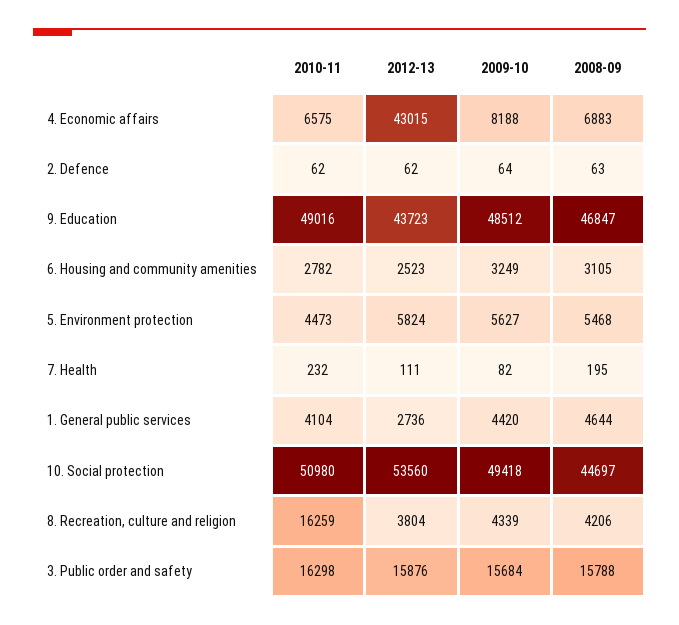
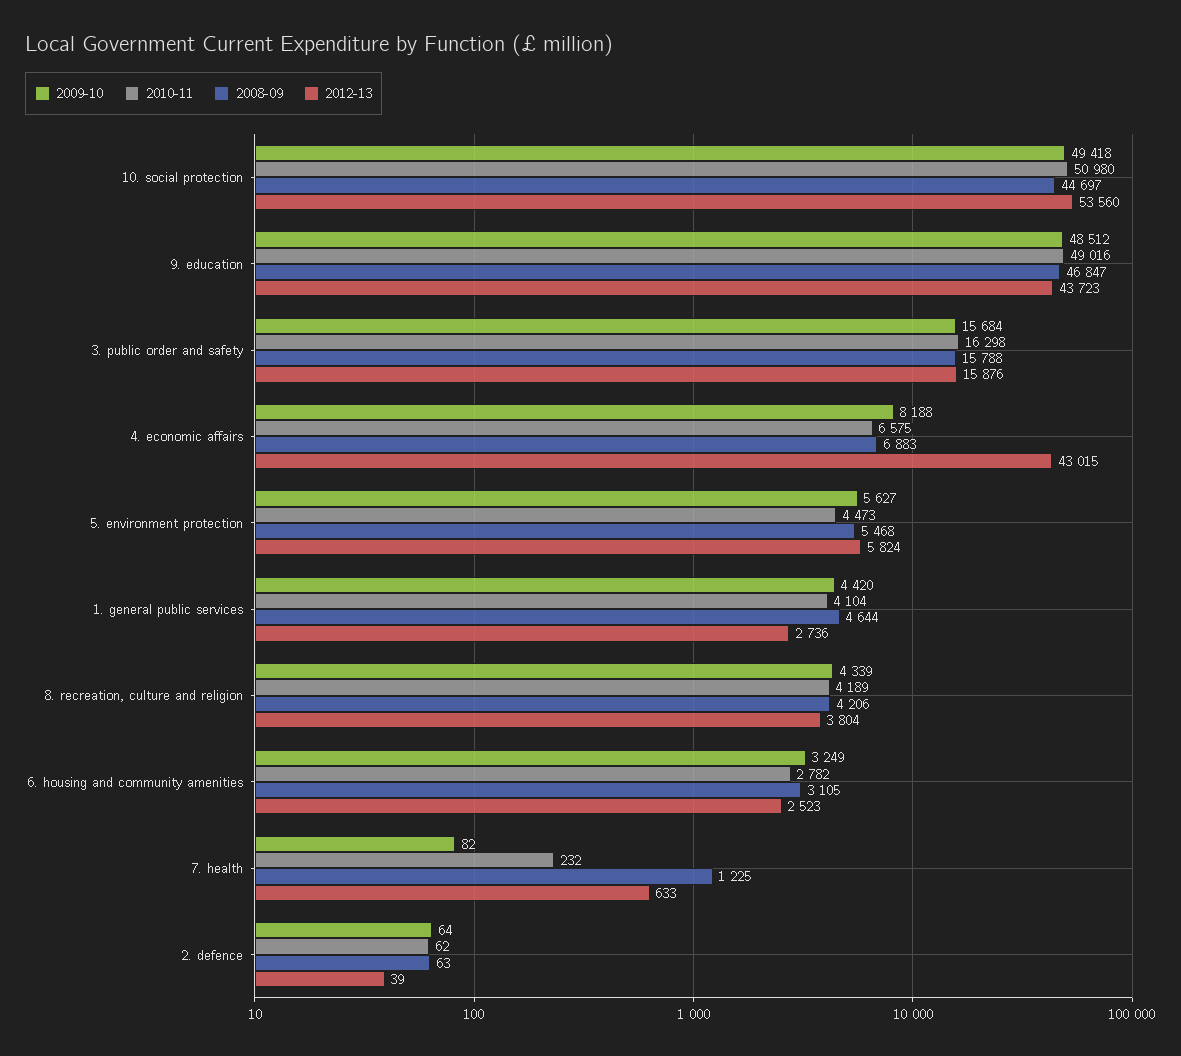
  {
    "2010-11": {
      "4. Economic affairs": 6575,
      "2. Defence": 62,
      "9. Education": 49016,
      "6. Housing and community amenities": 2782,
      "5. Environment protection": 4473,
      "7. Health": 232,
      "1. General public services": 4104,
      "10. Social protection": 50980,
-     "8. Recreation, culture and religion": 16259,
+     "8. Recreation, culture and religion": 4189,
      "3. Public order and safety": 16298
    },
    "2012-13": {
      "4. Economic affairs": 43015,
-     "2. Defence": 62,
+     "2. Defence": 39,
      "9. Education": 43723,
      "6. Housing and community amenities": 2523,
      "5. Environment protection": 5824,
-     "7. Health": 111,
+     "7. Health": 633,
      "1. General public services": 2736,
      "10. Social protection": 53560,
      "8. Recreation, culture and religion": 3804,
      "3. Public order and safety": 15876
    },
    "2009-10": {
      "4. Economic affairs": 8188,
      "2. Defence": 64,
      "9. Education": 48512,
      "6. Housing and community amenities": 3249,
      "5. Environment protection": 5627,
      "7. Health": 82,
      "1. General public services": 4420,
      "10. Social protection": 49418,
      "8. Recreation, culture and religion": 4339,
      "3. Public order and safety": 15684
    },
    "2008-09": {
      "4. Economic affairs": 6883,
      "2. Defence": 63,
      "9. Education": 46847,
      "6. Housing and community amenities": 3105,
      "5. Environment protection": 5468,
-     "7. Health": 195,
+     "7. Health": 1225,
      "1. General public services": 4644,
      "10. Social protection": 44697,
      "8. Recreation, culture and religion": 4206,
      "3. Public order and safety": 15788
    }
  }

